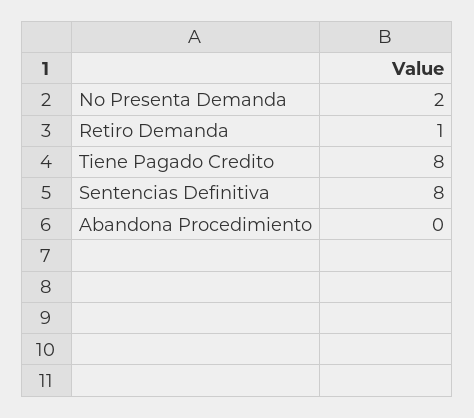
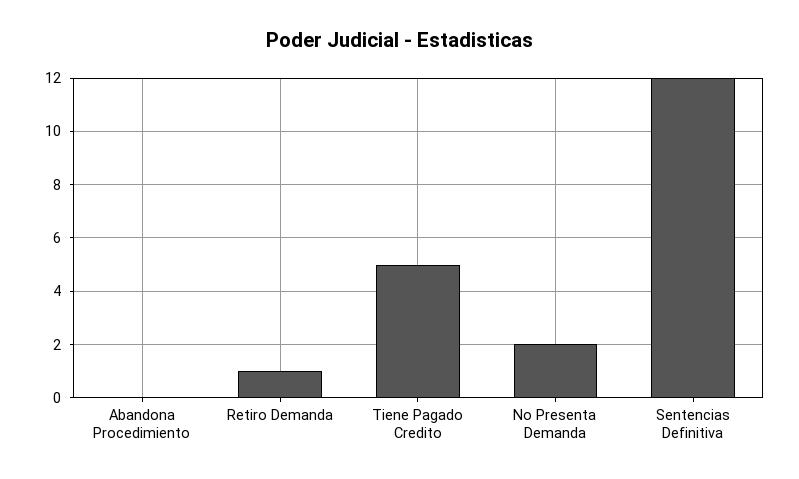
  {
    "No Presenta Demanda": 2,
    "Retiro Demanda": 1,
-   "Tiene Pagado Credito": 8,
+   "Tiene Pagado Credito": 5,
-   "Sentencias Definitiva": 8,
+   "Sentencias Definitiva": 12,
    "Abandona Procedimiento": 0
  }

